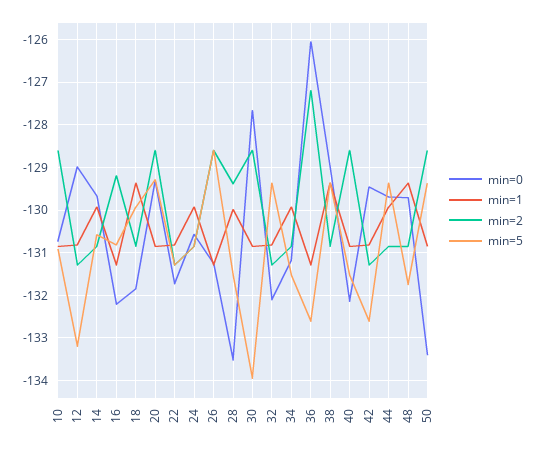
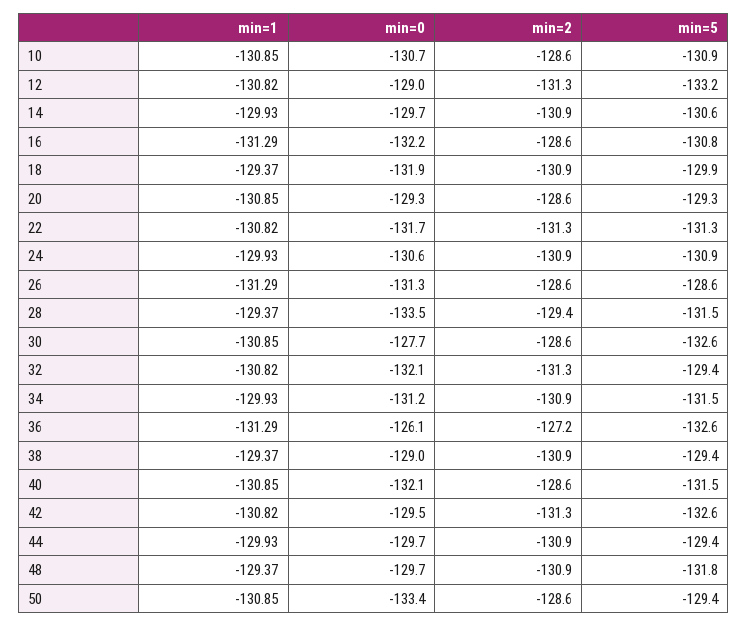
  {
    "min=0": {
      "10": -130.7,
      "12": -129,
      "14": -129.7,
      "16": -132.2,
      "18": -131.9,
      "20": -129.3,
      "22": -131.7,
      "24": -130.6,
      "26": -131.3,
      "28": -133.5,
      "30": -127.7,
      "32": -132.1,
      "34": -131.2,
      "36": -126.1,
      "38": -129,
      "40": -132.1,
      "42": -129.5,
      "44": -129.7,
      "48": -129.7,
      "50": -133.4
    },
    "min=1": {
      "10": -130.85,
      "12": -130.82,
      "14": -129.93,
      "16": -131.29,
      "18": -129.37,
      "20": -130.85,
      "22": -130.82,
      "24": -129.93,
      "26": -131.29,
-     "28": -130,
+     "28": -129.37,
      "30": -130.85,
      "32": -130.82,
      "34": -129.93,
      "36": -131.29,
      "38": -129.37,
      "40": -130.85,
      "42": -130.82,
      "44": -129.93,
      "48": -129.37,
      "50": -130.85
    },
    "min=2": {
      "10": -128.6,
      "12": -131.3,
      "14": -130.9,
-     "16": -129.2,
+     "16": -128.6,
      "18": -130.9,
      "20": -128.6,
      "22": -131.3,
      "24": -130.9,
      "26": -128.6,
      "28": -129.4,
      "30": -128.6,
      "32": -131.3,
      "34": -130.9,
      "36": -127.2,
      "38": -130.9,
      "40": -128.6,
      "42": -131.3,
      "44": -130.9,
      "48": -130.9,
      "50": -128.6
    },
    "min=5": {
      "10": -130.9,
      "12": -133.2,
      "14": -130.6,
      "16": -130.8,
      "18": -129.9,
      "20": -129.3,
      "22": -131.3,
      "24": -130.9,
      "26": -128.6,
      "28": -131.5,
-     "30": -134,
+     "30": -132.6,
      "32": -129.4,
      "34": -131.5,
      "36": -132.6,
      "38": -129.4,
      "40": -131.5,
      "42": -132.6,
      "44": -129.4,
      "48": -131.8,
      "50": -129.4
    }
  }

